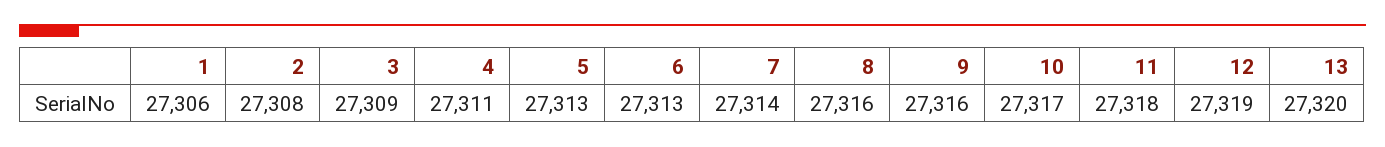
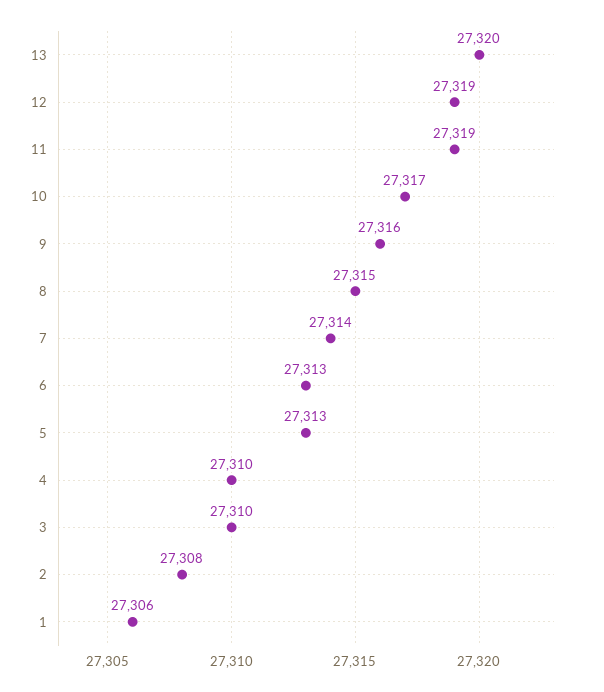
  {
    "1": 27306,
    "2": 27308,
-   "3": 27309,
+   "3": 27310,
-   "4": 27311,
+   "4": 27310,
    "5": 27313,
    "6": 27313,
    "7": 27314,
-   "8": 27316,
+   "8": 27315,
    "9": 27316,
    "10": 27317,
-   "11": 27318,
+   "11": 27319,
    "12": 27319,
    "13": 27320
  }

